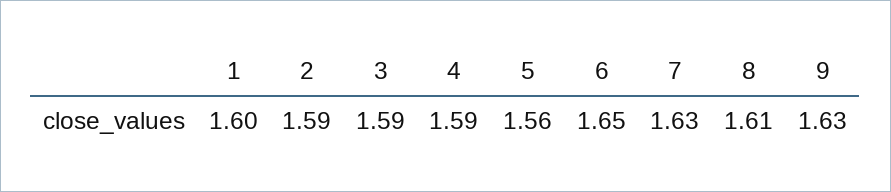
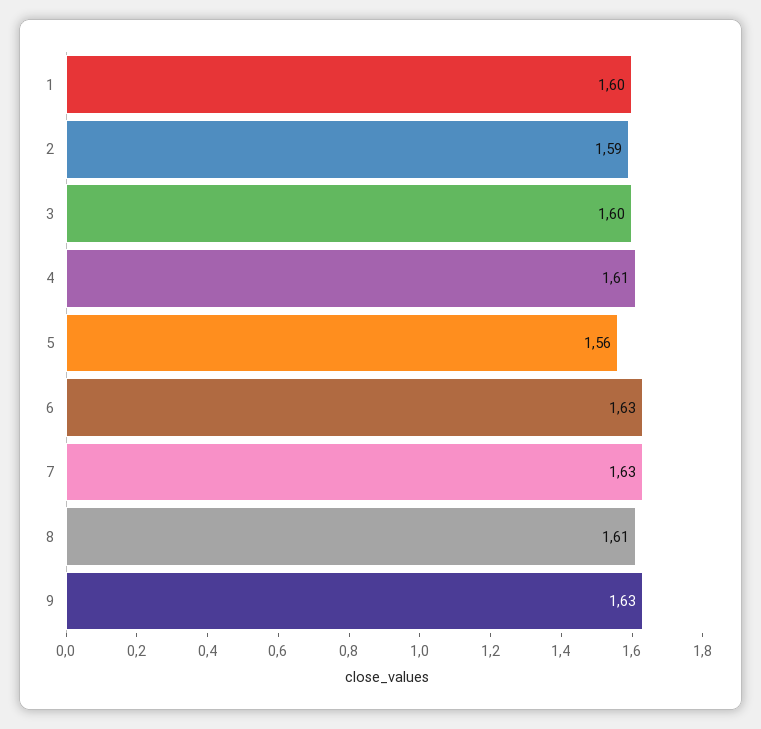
  {
    "1": 1.6,
    "2": 1.59,
-   "3": 1.59,
+   "3": 1.6,
-   "4": 1.59,
+   "4": 1.61,
    "5": 1.56,
-   "6": 1.65,
+   "6": 1.63,
    "7": 1.63,
    "8": 1.61,
    "9": 1.63
  }

